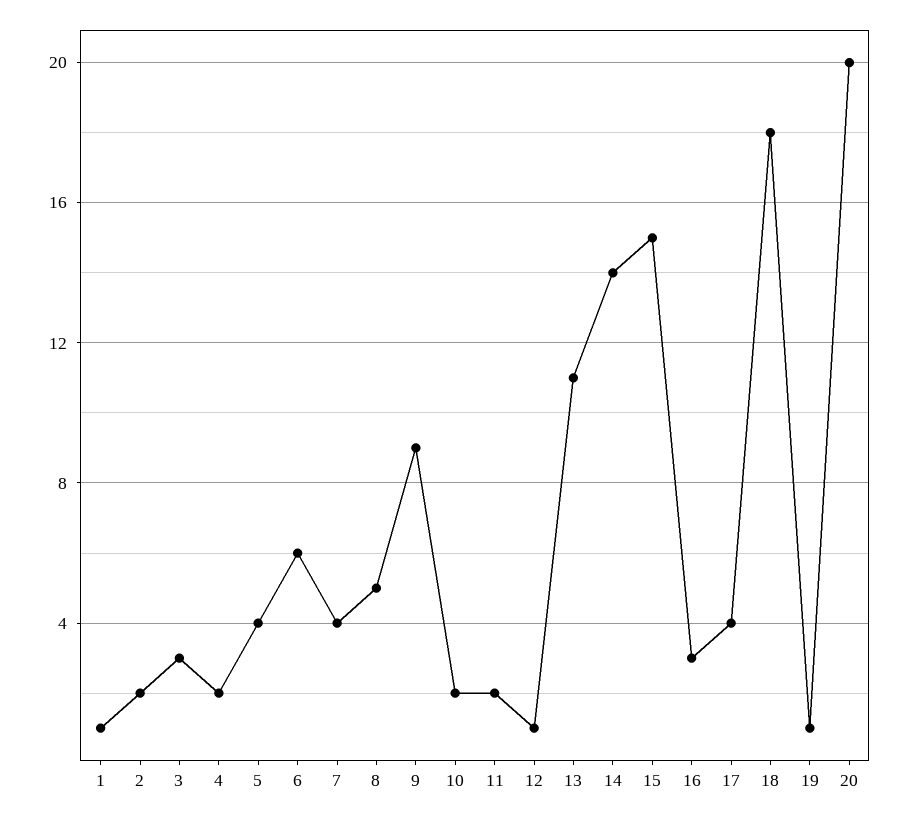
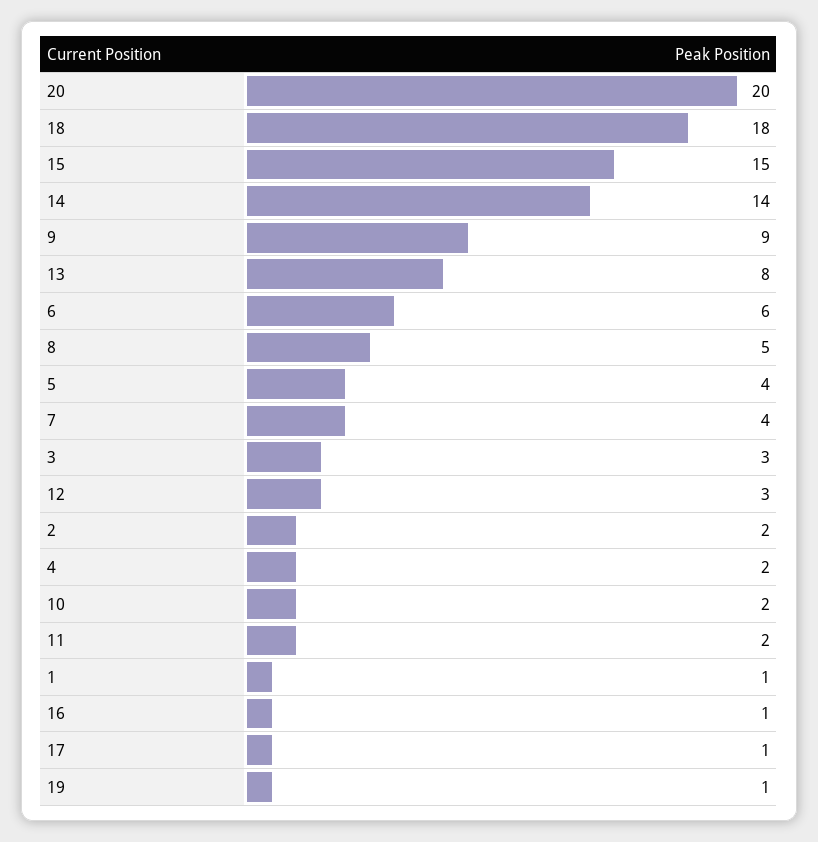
  {
    "1": 1,
    "2": 2,
    "3": 3,
    "4": 2,
    "5": 4,
    "6": 6,
    "7": 4,
    "8": 5,
    "9": 9,
    "10": 2,
    "11": 2,
-   "12": 1,
+   "12": 3,
-   "13": 11,
+   "13": 8,
    "14": 14,
    "15": 15,
-   "16": 3,
+   "16": 1,
-   "17": 4,
+   "17": 1,
    "18": 18,
    "19": 1,
    "20": 20
  }

